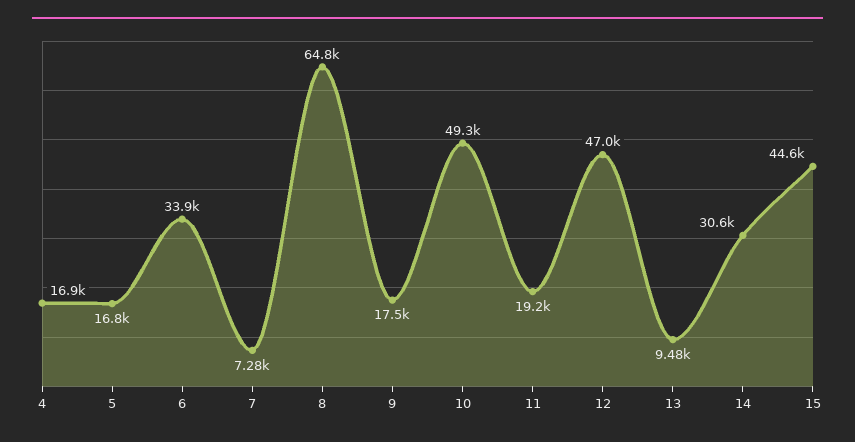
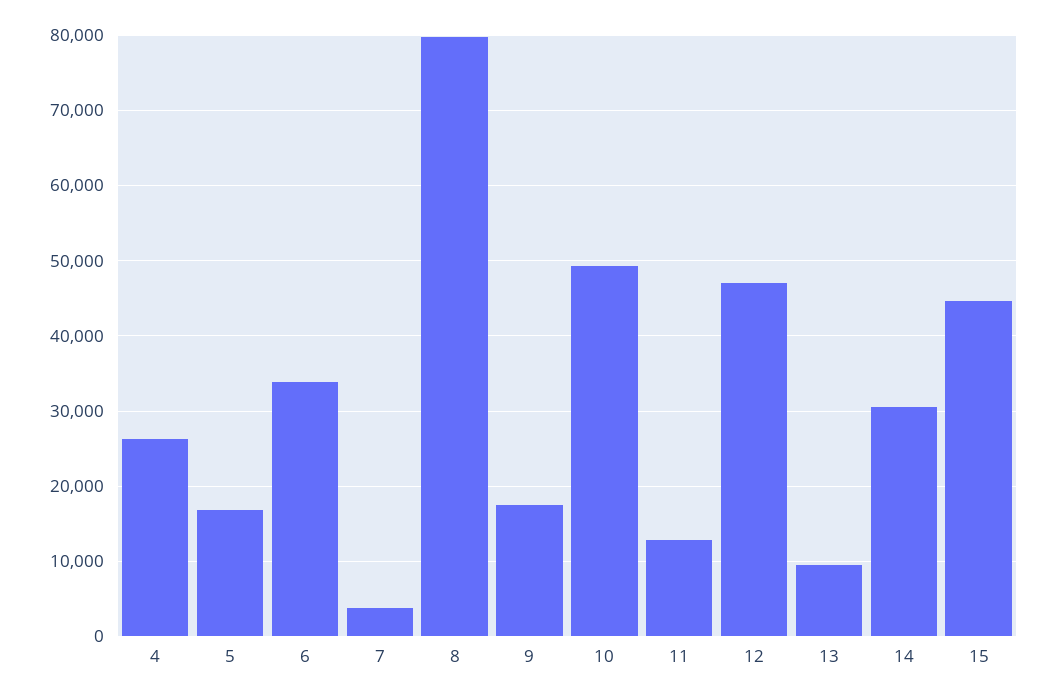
  {
-   "4": 16900,
+   "4": 26000,
    "5": 16800,
    "6": 33900,
-   "7": 7280,
+   "7": 4000,
-   "8": 64800,
+   "8": 80000,
    "9": 17500,
    "10": 49300,
-   "11": 19200,
+   "11": 13000,
    "12": 47000,
    "13": 9480,
    "14": 30600,
    "15": 44600
  }

